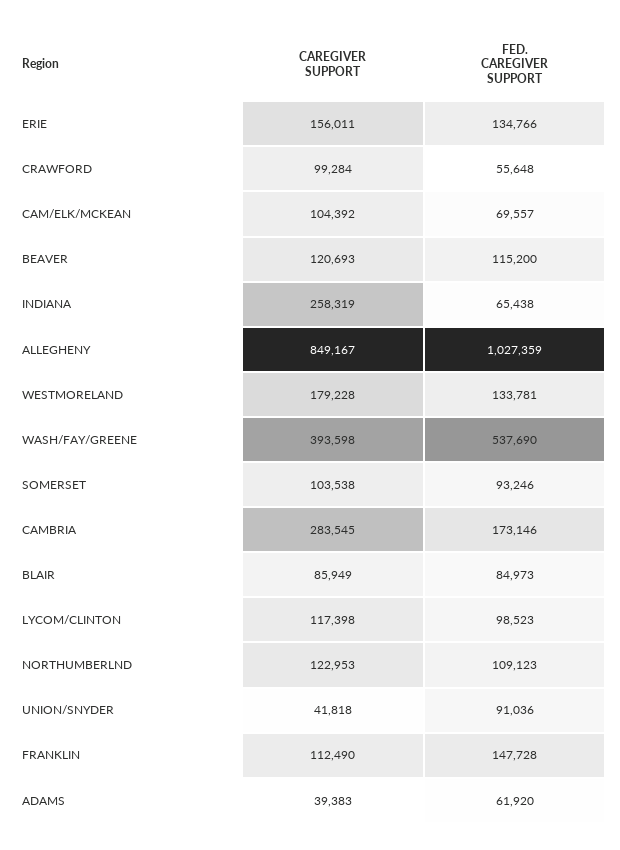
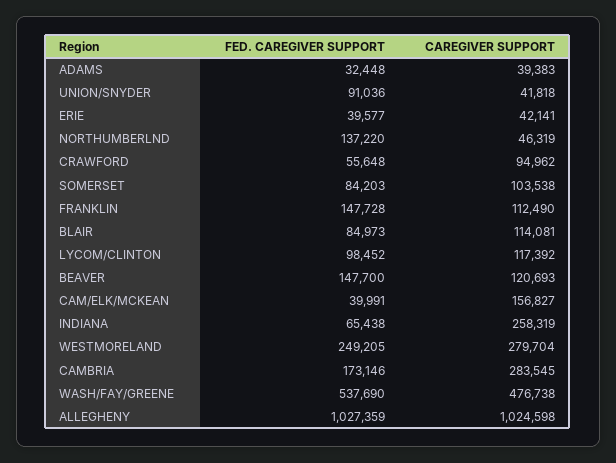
  {
    "CAREGIVER SUPPORT": {
-     "ERIE": 156011,
+     "ERIE": 42141,
-     "CRAWFORD": 99284,
+     "CRAWFORD": 94962,
-     "CAM/ELK/MCKEAN": 104392,
+     "CAM/ELK/MCKEAN": 156827,
      "BEAVER": 120693,
      "INDIANA": 258319,
-     "ALLEGHENY": 849167,
+     "ALLEGHENY": 1024598,
-     "WESTMORELAND": 179228,
+     "WESTMORELAND": 279704,
-     "WASH/FAY/GREENE": 393598,
+     "WASH/FAY/GREENE": 476738,
      "SOMERSET": 103538,
      "CAMBRIA": 283545,
-     "BLAIR": 85949,
+     "BLAIR": 114081,
-     "LYCOM/CLINTON": 117398,
+     "LYCOM/CLINTON": 117392,
-     "NORTHUMBERLND": 122953,
+     "NORTHUMBERLND": 46319,
      "UNION/SNYDER": 41818,
      "FRANKLIN": 112490,
      "ADAMS": 39383
    },
    "FED. CAREGIVER SUPPORT": {
-     "ERIE": 134766,
+     "ERIE": 39577,
      "CRAWFORD": 55648,
-     "CAM/ELK/MCKEAN": 69557,
+     "CAM/ELK/MCKEAN": 39991,
-     "BEAVER": 115200,
+     "BEAVER": 147700,
      "INDIANA": 65438,
      "ALLEGHENY": 1027359,
-     "WESTMORELAND": 133781,
+     "WESTMORELAND": 249205,
      "WASH/FAY/GREENE": 537690,
-     "SOMERSET": 93246,
+     "SOMERSET": 84203,
      "CAMBRIA": 173146,
      "BLAIR": 84973,
-     "LYCOM/CLINTON": 98523,
+     "LYCOM/CLINTON": 98452,
-     "NORTHUMBERLND": 109123,
+     "NORTHUMBERLND": 137220,
      "UNION/SNYDER": 91036,
      "FRANKLIN": 147728,
-     "ADAMS": 61920
+     "ADAMS": 32448
    }
  }

